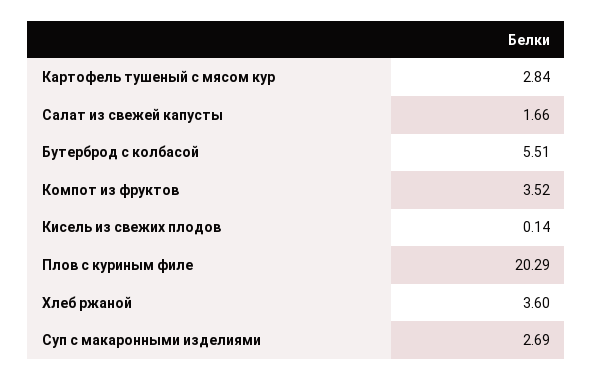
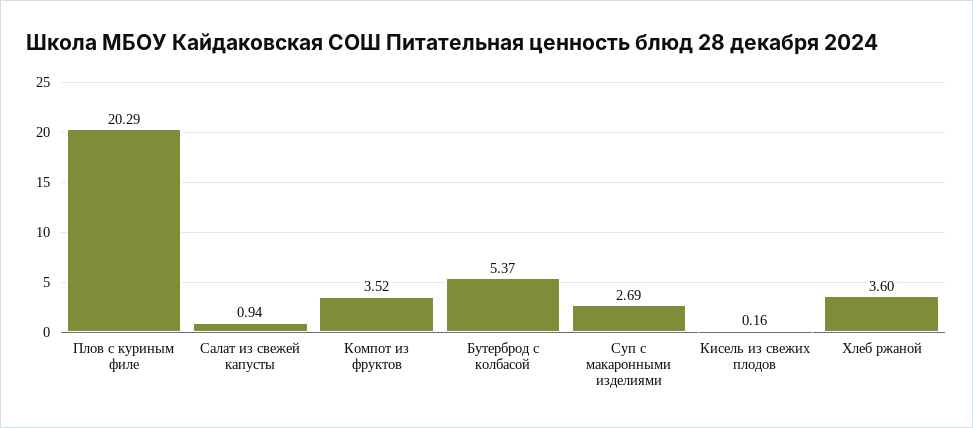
  {
-   "Картофель тушеный с мясом кур": 2.84,
-   "Салат из свежей капусты": 1.66,
+   "Салат из свежей капусты": 0.94,
-   "Бутерброд с колбасой": 5.51,
+   "Бутерброд с колбасой": 5.37,
    "Компот из фруктов": 3.52,
-   "Кисель из свежих плодов": 0.14,
+   "Кисель из свежих плодов": 0.16,
    "Плов с куриным филе": 20.29,
    "Хлеб ржаной": 3.6,
    "Суп с макаронными изделиями": 2.69
  }

